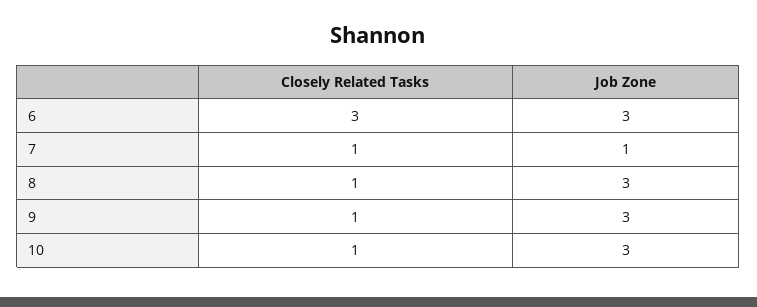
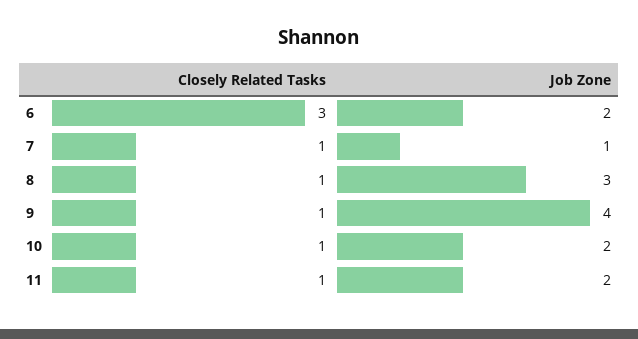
  {
    "Closely Related Tasks": {
      "6": 3,
      "7": 1,
      "8": 1,
      "9": 1,
-     "10": 1
+     "10": 1,
+     "11": 1
    },
    "Job Zone": {
-     "6": 3,
+     "6": 2,
      "7": 1,
      "8": 3,
-     "9": 3,
+     "9": 4,
-     "10": 3
+     "10": 2,
+     "11": 2
    }
  }

